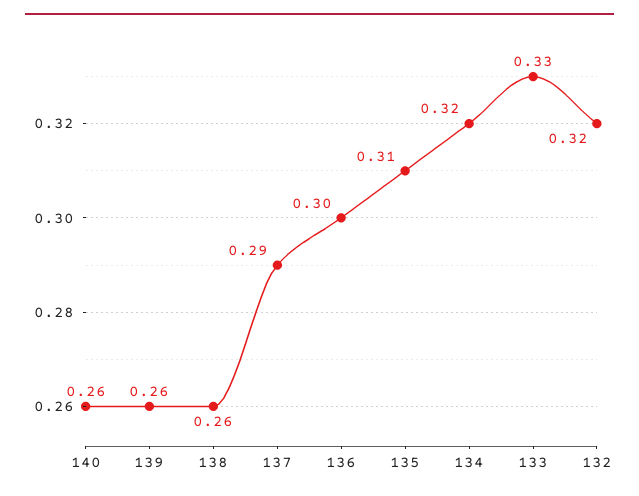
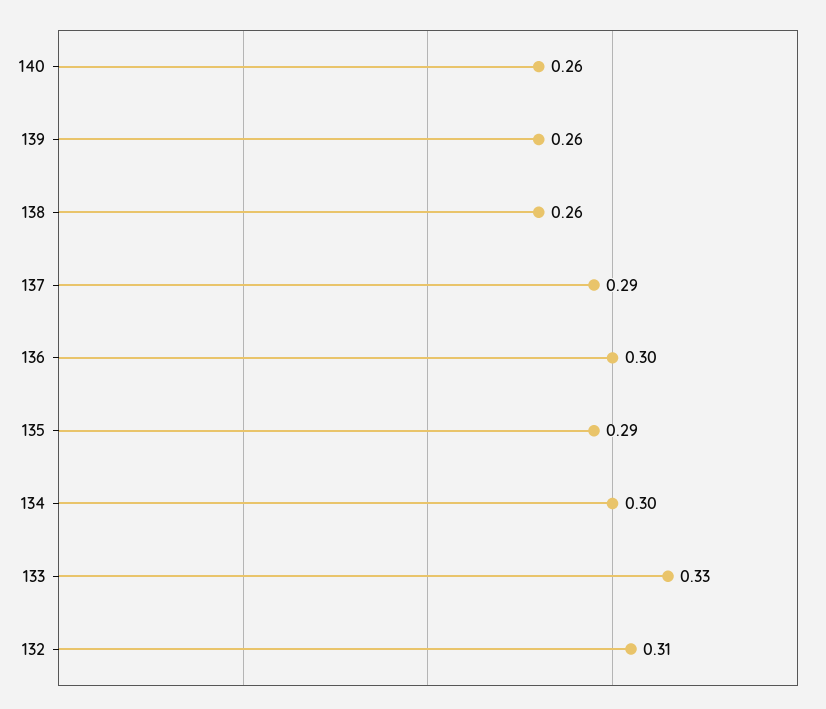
  {
    "140": 0.26,
    "139": 0.26,
    "138": 0.26,
    "137": 0.29,
    "136": 0.3,
-   "135": 0.31,
+   "135": 0.29,
-   "134": 0.32,
+   "134": 0.3,
    "133": 0.33,
-   "132": 0.32
+   "132": 0.31
  }

